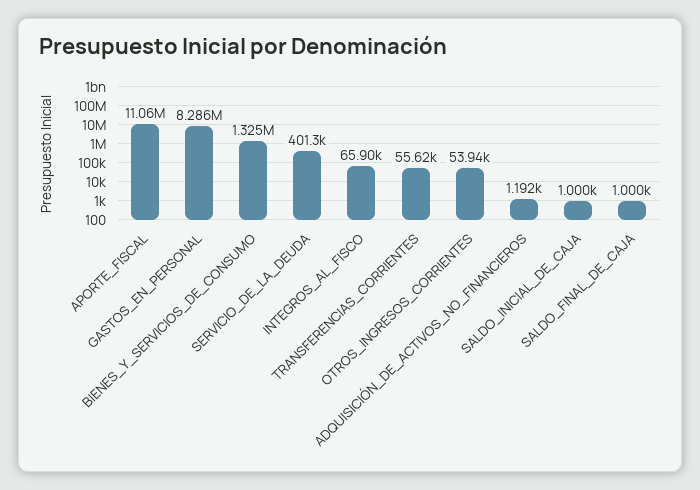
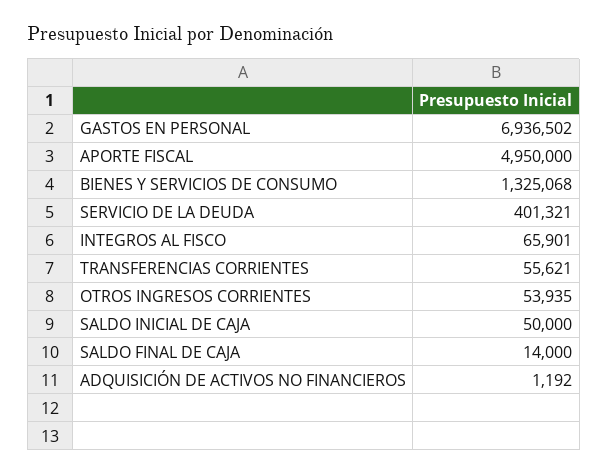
  {
-   "APORTE_FISCAL": 11060000,
+   "APORTE_FISCAL": 4950000,
-   "GASTOS_EN_PERSONAL": 8286000,
+   "GASTOS_EN_PERSONAL": 6936502,
    "BIENES_Y_SERVICIOS_DE_CONSUMO": 1325068,
    "SERVICIO_DE_LA_DEUDA": 401321,
    "INTEGROS_AL_FISCO": 65901,
    "TRANSFERENCIAS_CORRIENTES": 55621,
    "OTROS_INGRESOS_CORRIENTES": 53935,
    "ADQUISICIÓN_DE_ACTIVOS_NO_FINANCIEROS": 1192,
-   "SALDO_INICIAL_DE_CAJA": 1000,
+   "SALDO_INICIAL_DE_CAJA": 50000,
-   "SALDO_FINAL_DE_CAJA": 1000
+   "SALDO_FINAL_DE_CAJA": 14000
  }

